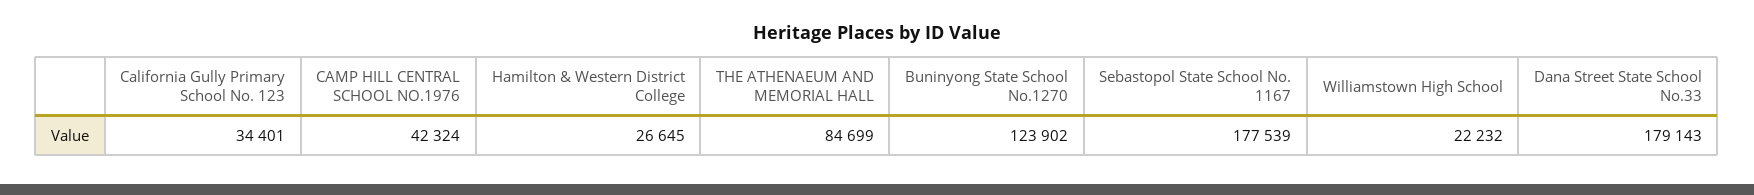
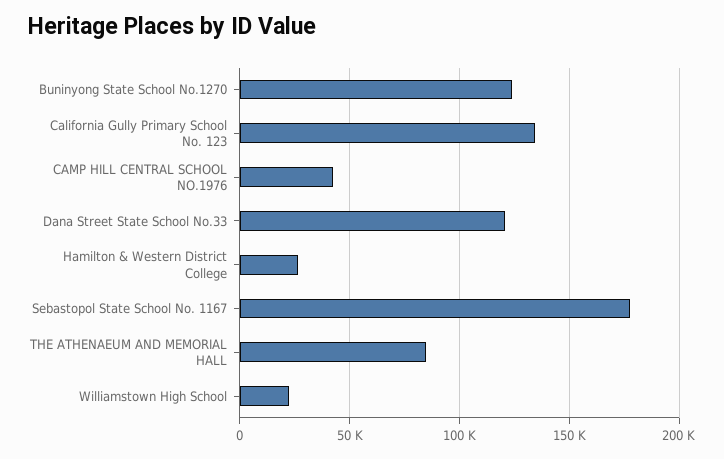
  {
-   "California Gully Primary School No. 123": 34401,
+   "California Gully Primary School No. 123": 135000,
    "CAMP HILL CENTRAL SCHOOL NO.1976": 42324,
    "Hamilton & Western District College": 26645,
    "THE ATHENAEUM AND MEMORIAL HALL": 84699,
    "Buninyong State School No.1270": 123902,
    "Sebastopol State School No. 1167": 177539,
    "Williamstown High School": 22232,
-   "Dana Street State School No.33": 179143
+   "Dana Street State School No.33": 120000
  }

